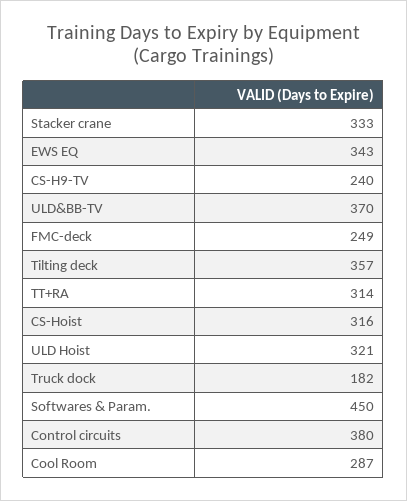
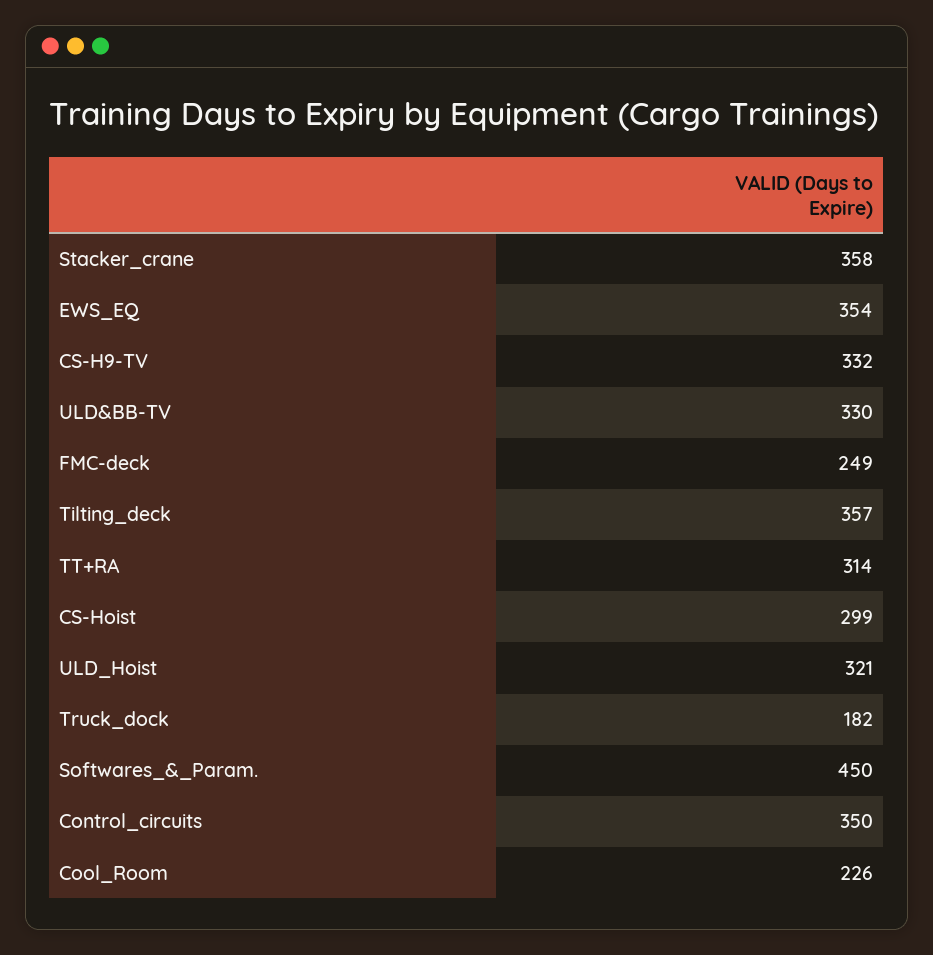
  {
-   "Stacker crane": 333,
+   "Stacker crane": 358,
-   "EWS EQ": 343,
+   "EWS EQ": 354,
-   "CS-H9-TV": 240,
+   "CS-H9-TV": 332,
-   "ULD&BB-TV": 370,
+   "ULD&BB-TV": 330,
    "FMC-deck": 249,
    "Tilting deck": 357,
    "TT+RA": 314,
-   "CS-Hoist": 316,
+   "CS-Hoist": 299,
    "ULD Hoist": 321,
    "Truck dock": 182,
    "Softwares & Param.": 450,
-   "Control circuits": 380,
+   "Control circuits": 350,
-   "Cool Room": 287
+   "Cool Room": 226
  }

